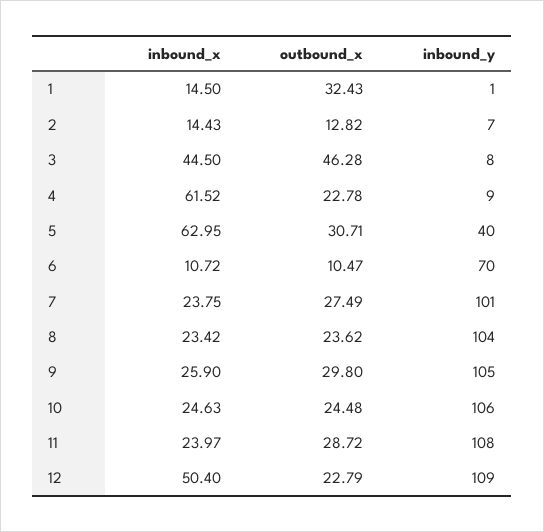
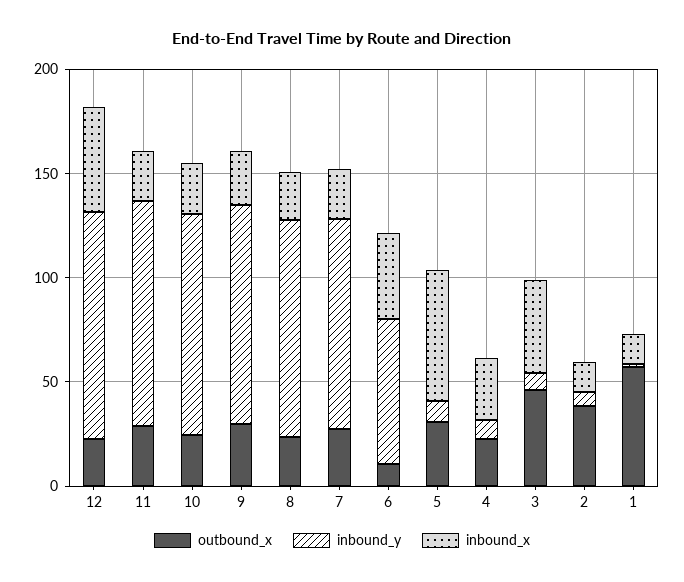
  {
    "inbound_x": {
      "1": 14.5,
      "2": 14.43,
      "3": 44.5,
-     "4": 61.52,
+     "4": 30,
      "5": 62.95,
-     "6": 10.72,
+     "6": 40,
      "7": 23.75,
      "8": 23.42,
      "9": 25.9,
      "10": 24.63,
      "11": 23.97,
      "12": 50.4
    },
    "outbound_x": {
-     "1": 32.43,
+     "1": 60,
-     "2": 12.82,
+     "2": 40,
      "3": 46.28,
      "4": 22.78,
      "5": 30.71,
      "6": 10.47,
      "7": 27.49,
      "8": 23.62,
      "9": 29.8,
      "10": 24.48,
      "11": 28.72,
      "12": 22.79
    },
    "inbound_y": {
      "1": 1,
      "2": 7,
      "3": 8,
      "4": 9,
-     "5": 40,
+     "5": 10,
      "6": 70,
      "7": 101,
      "8": 104,
      "9": 105,
      "10": 106,
      "11": 108,
      "12": 109
    }
  }

